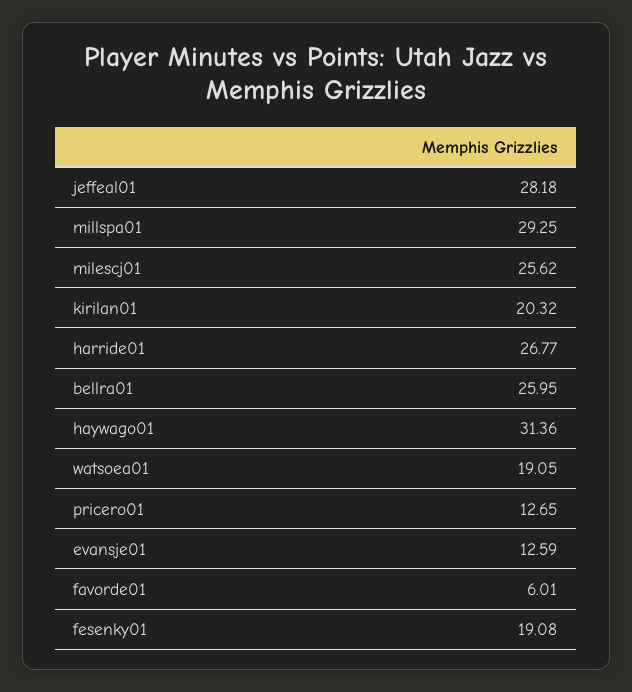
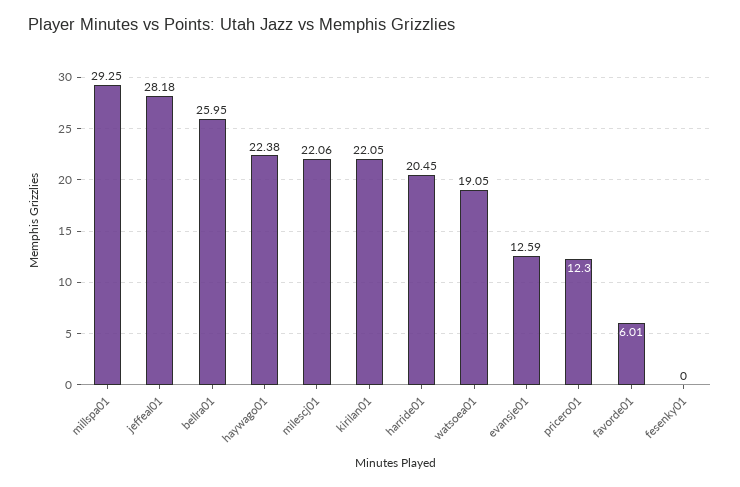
  {
    "jeffeal01": 28.18,
    "millspa01": 29.25,
-   "milescj01": 25.62,
+   "milescj01": 22.06,
-   "kirilan01": 20.32,
+   "kirilan01": 22.05,
-   "harride01": 26.77,
+   "harride01": 20.45,
    "bellra01": 25.95,
-   "haywago01": 31.36,
+   "haywago01": 22.38,
    "watsoea01": 19.05,
-   "pricero01": 12.65,
+   "pricero01": 12.3,
    "evansje01": 12.59,
    "favorde01": 6.01,
-   "fesenky01": 19.08
+   "fesenky01": 0
  }

